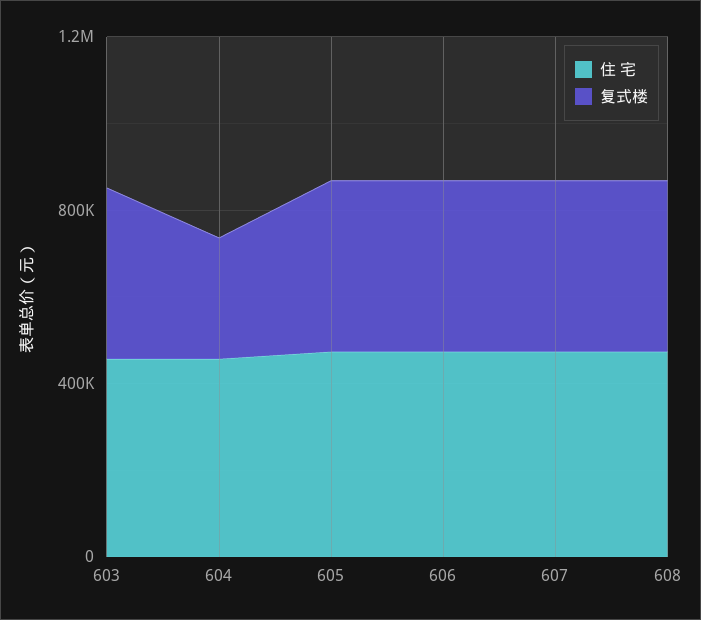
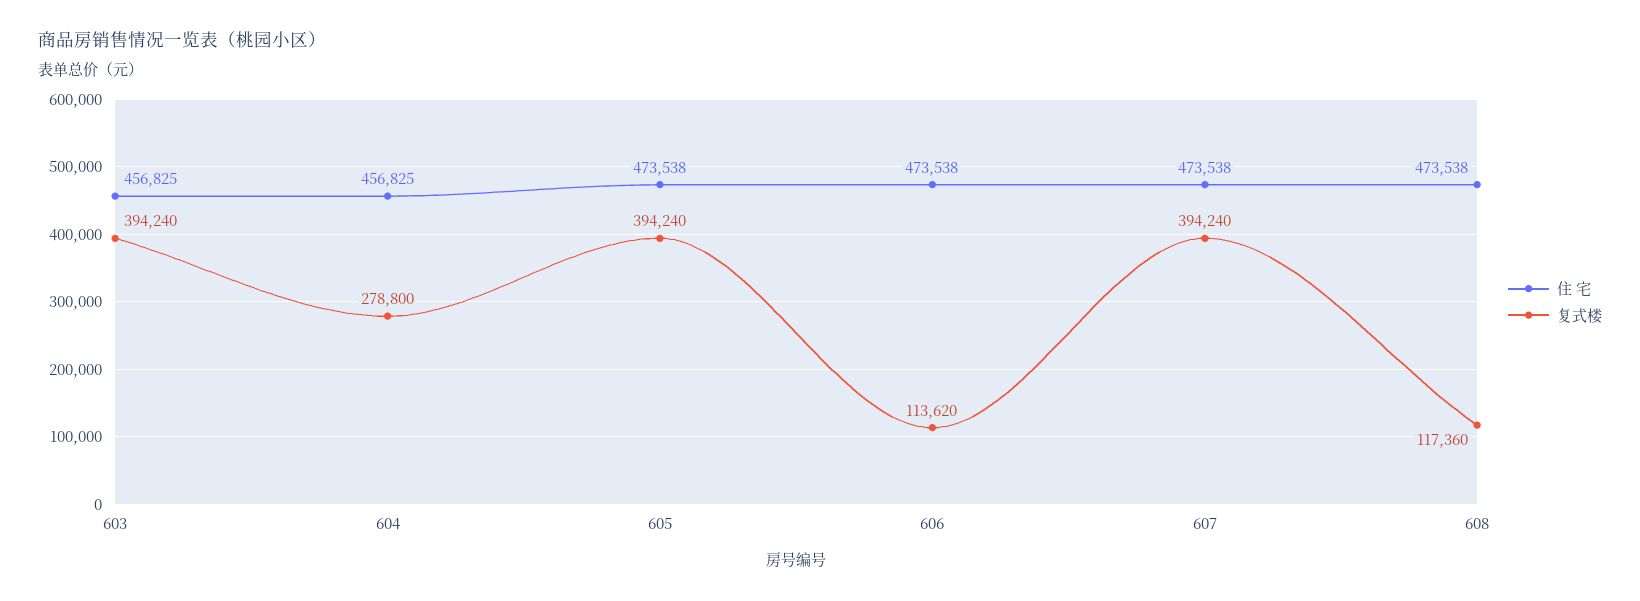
  {
    "住 宅": {
      "603": 456825,
      "604": 456825,
      "605": 473538,
      "606": 473538,
      "607": 473538,
      "608": 473538
    },
    "复式楼": {
      "603": 394240,
      "604": 278800,
      "605": 394240,
-     "606": 400000,
+     "606": 113620,
      "607": 394240,
-     "608": 400000
+     "608": 117360
    }
  }

